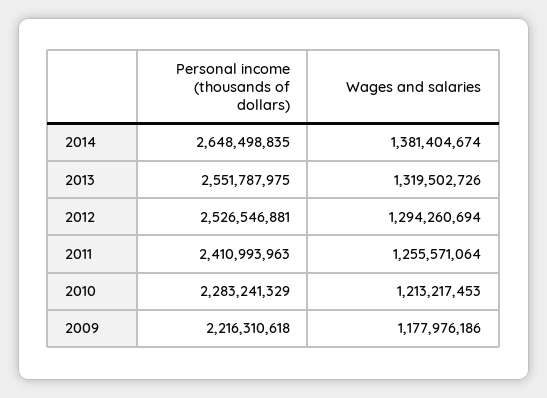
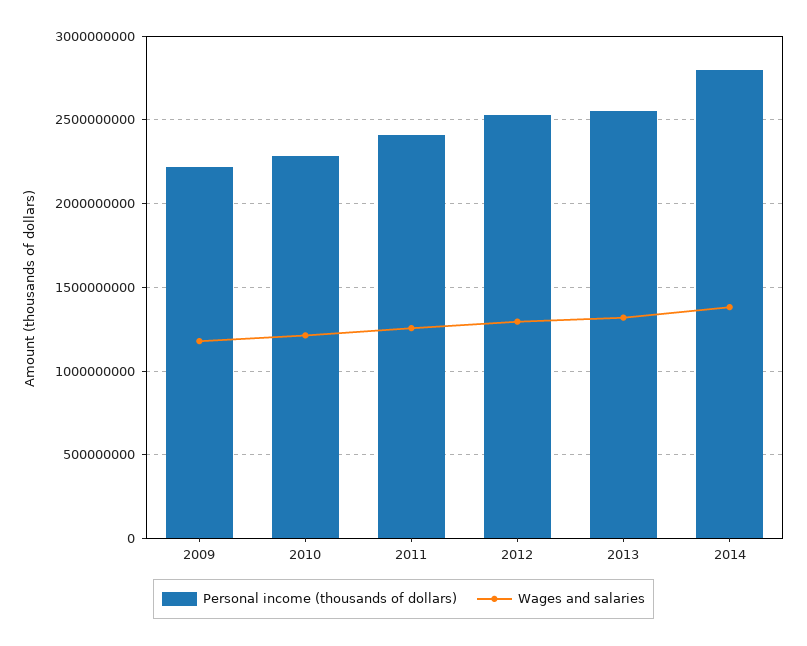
  {
    "Personal income (thousands of dollars)": {
-     "2014": 2648498835,
+     "2014": 2800000000,
      "2013": 2551787975,
      "2012": 2526546881,
      "2011": 2410993963,
      "2010": 2283241329,
      "2009": 2216310618
    },
    "Wages and salaries": {
      "2014": 1381404674,
      "2013": 1319502726,
      "2012": 1294260694,
      "2011": 1255571064,
      "2010": 1213217453,
      "2009": 1177976186
    }
  }

